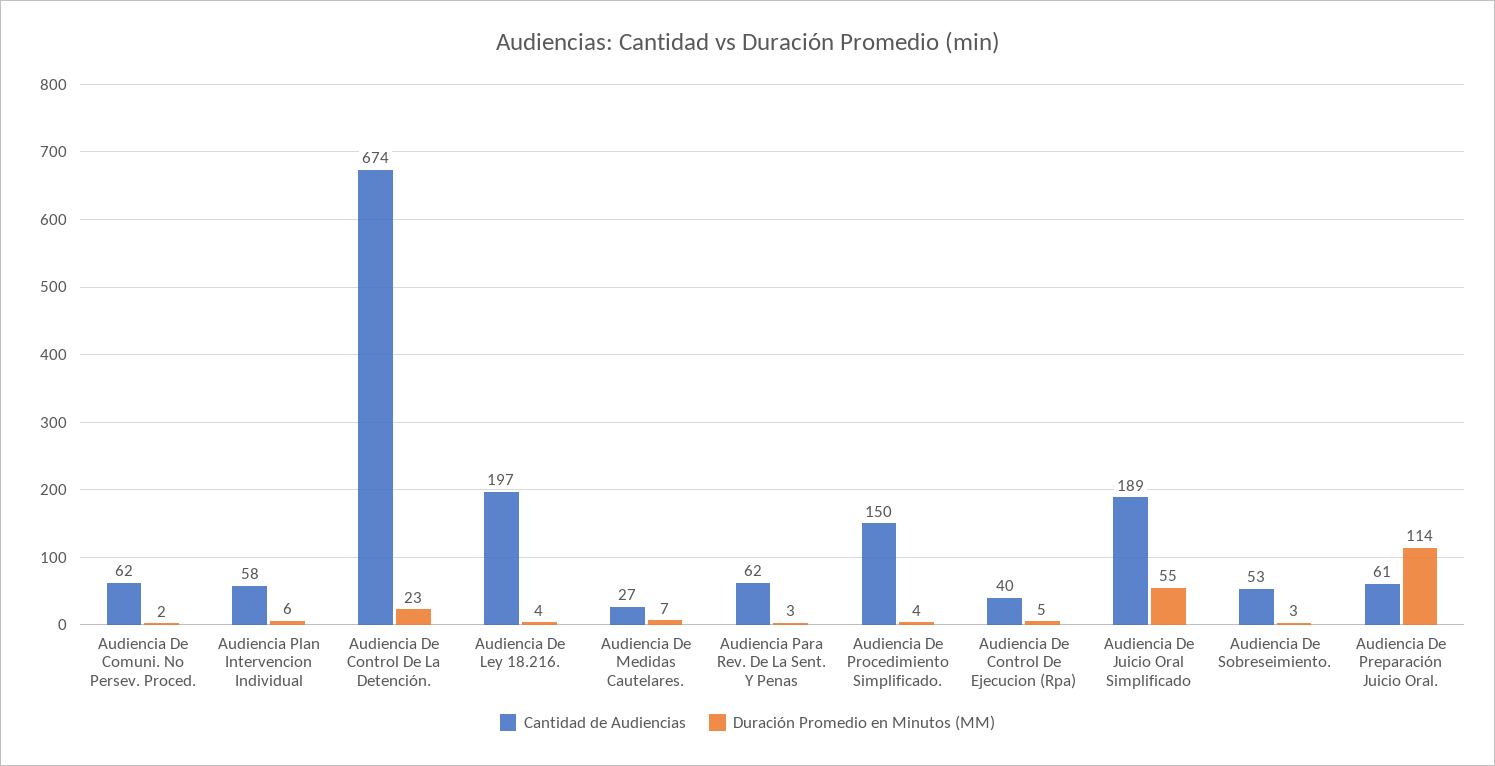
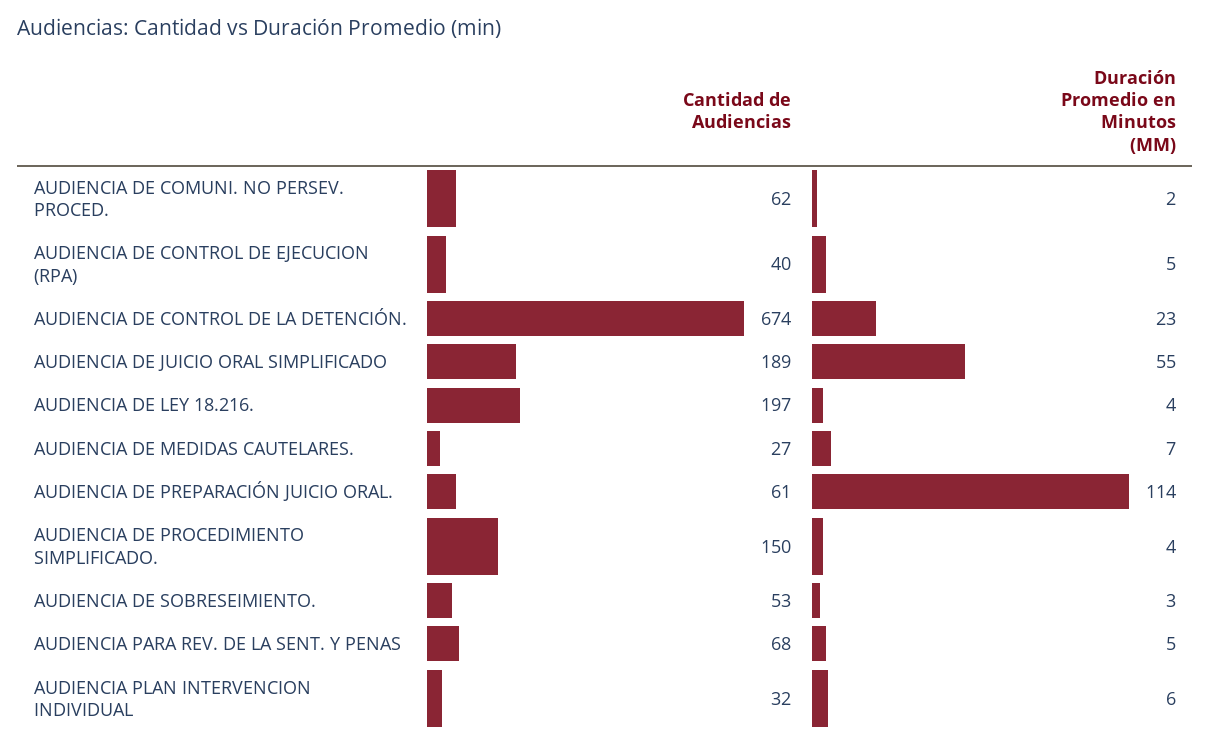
  {
    "Cantidad de Audiencias": {
      "Audiencia De Comuni. No Persev. Proced.": 62,
-     "Audiencia Plan Intervencion Individual": 58,
+     "Audiencia Plan Intervencion Individual": 32,
      "Audiencia De Control De La Detención.": 674,
      "Audiencia De Ley 18.216.": 197,
      "Audiencia De Medidas Cautelares.": 27,
-     "Audiencia Para Rev. De La Sent. Y Penas": 62,
+     "Audiencia Para Rev. De La Sent. Y Penas": 68,
      "Audiencia De Procedimiento Simplificado.": 150,
      "Audiencia De Control De Ejecucion (Rpa)": 40,
      "Audiencia De Juicio Oral Simplificado": 189,
      "Audiencia De Sobreseimiento.": 53,
      "Audiencia De Preparación Juicio Oral.": 61
    },
    "Duración Promedio en Minutos (MM)": {
      "Audiencia De Comuni. No Persev. Proced.": 2,
      "Audiencia Plan Intervencion Individual": 6,
      "Audiencia De Control De La Detención.": 23,
      "Audiencia De Ley 18.216.": 4,
      "Audiencia De Medidas Cautelares.": 7,
-     "Audiencia Para Rev. De La Sent. Y Penas": 3,
+     "Audiencia Para Rev. De La Sent. Y Penas": 5,
      "Audiencia De Procedimiento Simplificado.": 4,
      "Audiencia De Control De Ejecucion (Rpa)": 5,
      "Audiencia De Juicio Oral Simplificado": 55,
      "Audiencia De Sobreseimiento.": 3,
      "Audiencia De Preparación Juicio Oral.": 114
    }
  }

